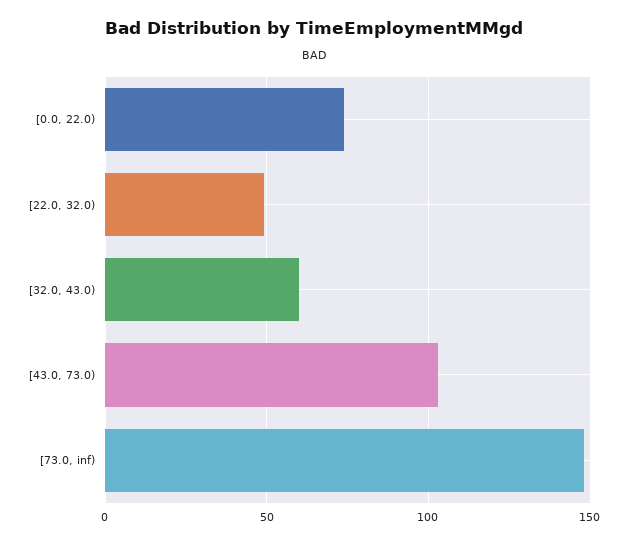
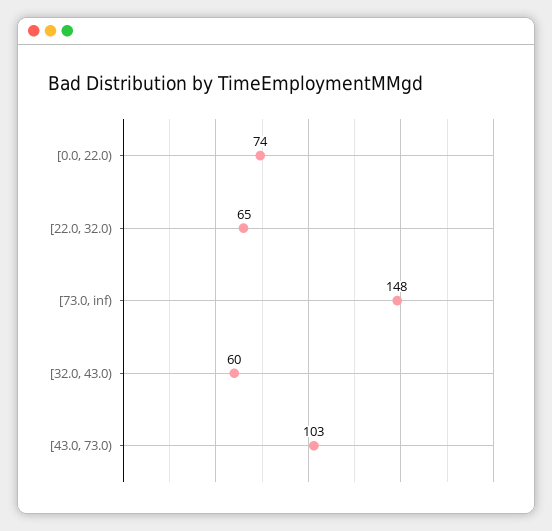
  {
    "[0.0, 22.0)": 74,
-   "[22.0, 32.0)": 50,
+   "[22.0, 32.0)": 65,
    "[32.0, 43.0)": 60,
    "[43.0, 73.0)": 103,
    "[73.0, inf)": 148
  }

